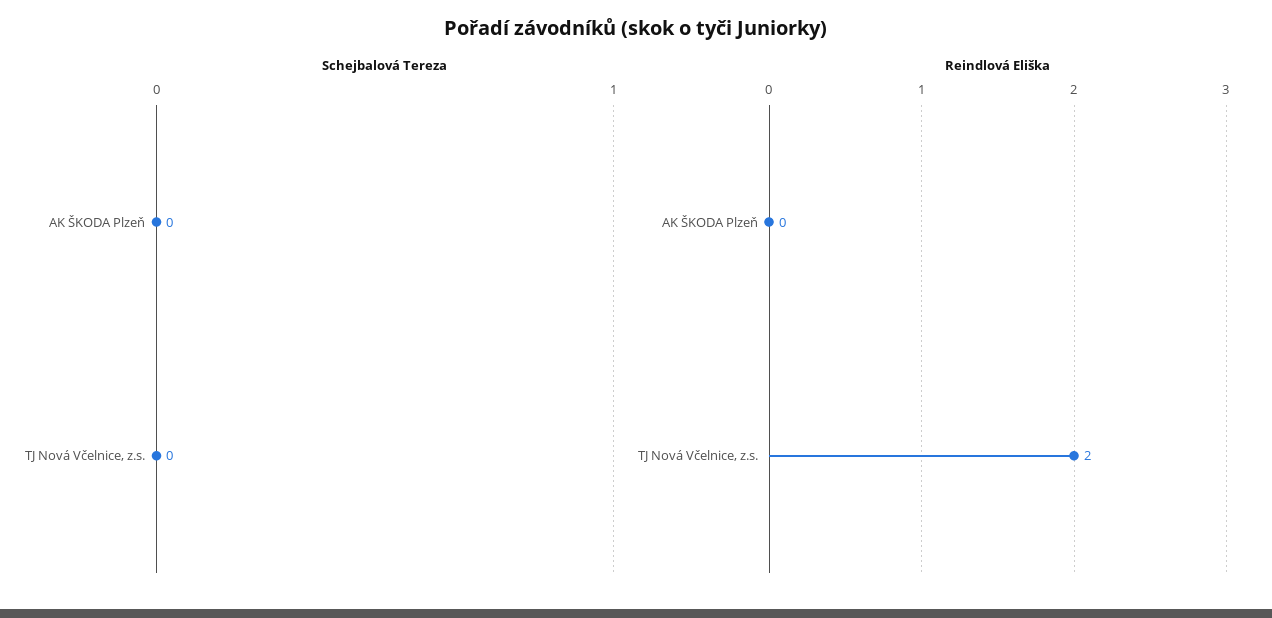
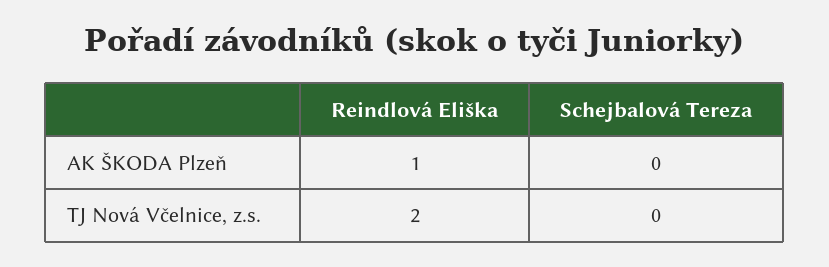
  {
    "Schejbalová Tereza": {
      "AK ŠKODA Plzeň": 0,
      "TJ Nová Včelnice, z.s.": 0
    },
    "Reindlová Eliška": {
-     "AK ŠKODA Plzeň": 0,
+     "AK ŠKODA Plzeň": 1,
      "TJ Nová Včelnice, z.s.": 2
    }
  }

